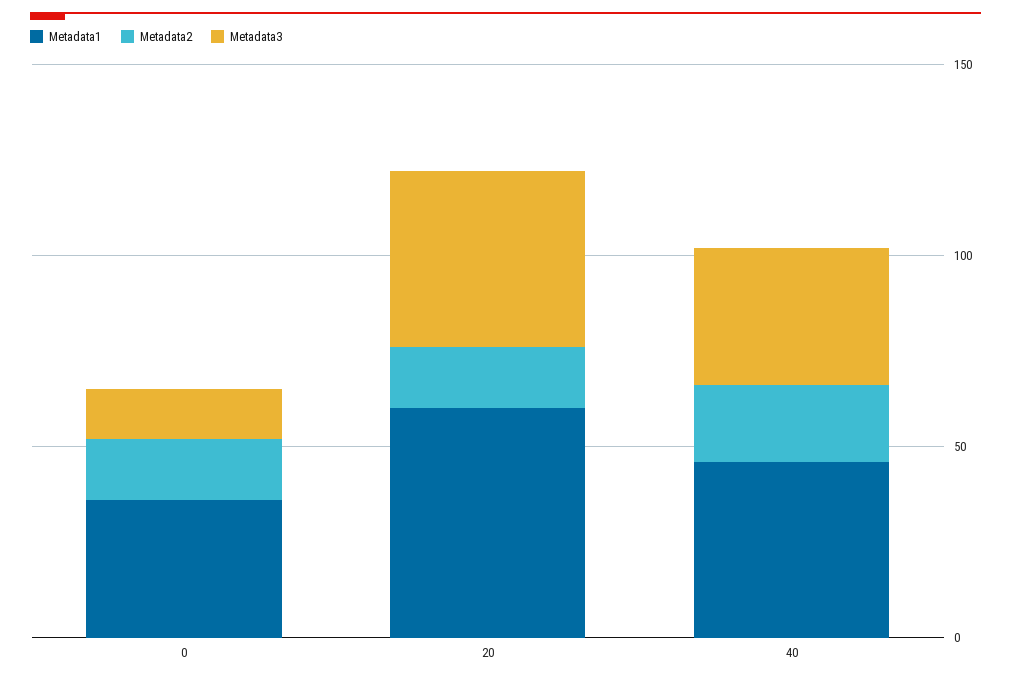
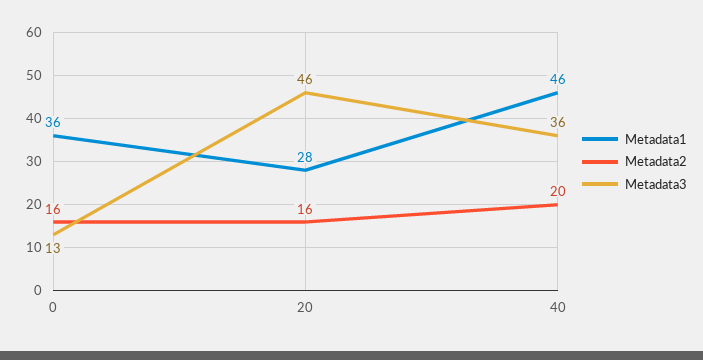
  {
    "Metadata1": {
      "0": 36,
-     "20": 60,
+     "20": 28,
      "40": 46
    },
    "Metadata2": {
      "0": 16,
      "20": 16,
      "40": 20
    },
    "Metadata3": {
      "0": 13,
      "20": 46,
      "40": 36
    }
  }

